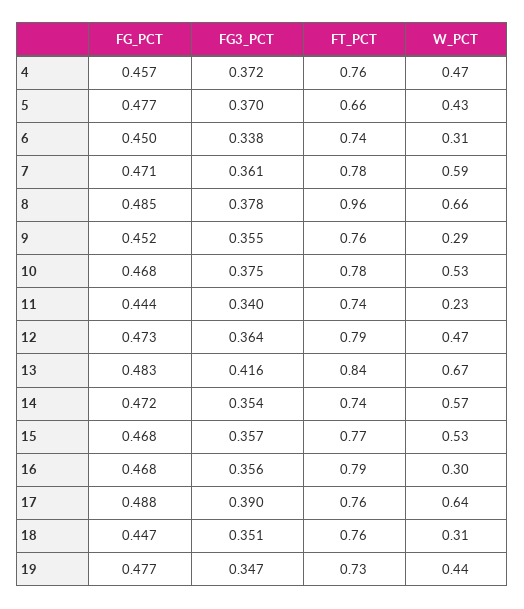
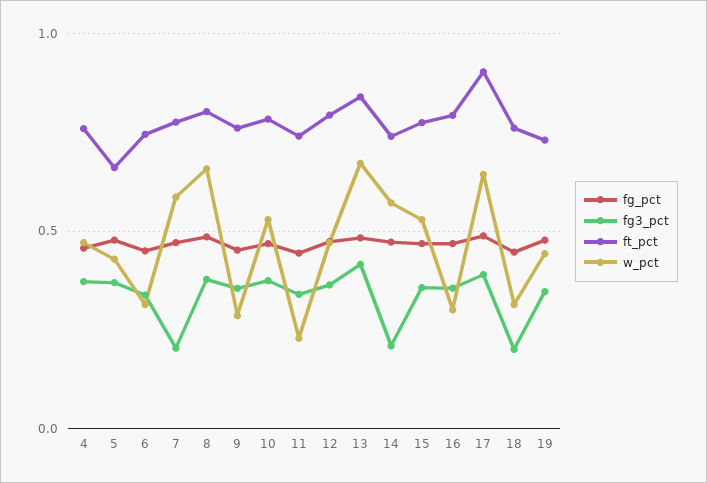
  {
    "FG_PCT": {
      "4": 0.457,
      "5": 0.477,
      "6": 0.45,
      "7": 0.471,
      "8": 0.485,
      "9": 0.452,
      "10": 0.468,
      "11": 0.444,
      "12": 0.473,
      "13": 0.483,
      "14": 0.472,
      "15": 0.468,
      "16": 0.468,
      "17": 0.488,
      "18": 0.447,
      "19": 0.477
    },
    "FG3_PCT": {
      "4": 0.372,
      "5": 0.37,
      "6": 0.338,
-     "7": 0.361,
+     "7": 0.2,
      "8": 0.378,
      "9": 0.355,
      "10": 0.375,
      "11": 0.34,
      "12": 0.364,
      "13": 0.416,
-     "14": 0.354,
+     "14": 0.2,
      "15": 0.357,
      "16": 0.356,
      "17": 0.39,
-     "18": 0.351,
+     "18": 0.2,
      "19": 0.347
    },
    "FT_PCT": {
      "4": 0.76,
      "5": 0.66,
      "6": 0.74,
      "7": 0.78,
-     "8": 0.96,
+     "8": 0.8,
      "9": 0.76,
      "10": 0.78,
      "11": 0.74,
      "12": 0.79,
      "13": 0.84,
      "14": 0.74,
      "15": 0.77,
      "16": 0.79,
-     "17": 0.76,
+     "17": 0.9,
      "18": 0.76,
      "19": 0.73
    },
    "W_PCT": {
      "4": 0.47,
      "5": 0.43,
      "6": 0.31,
      "7": 0.59,
      "8": 0.66,
      "9": 0.29,
      "10": 0.53,
      "11": 0.23,
      "12": 0.47,
      "13": 0.67,
      "14": 0.57,
      "15": 0.53,
      "16": 0.3,
      "17": 0.64,
      "18": 0.31,
      "19": 0.44
    }
  }

